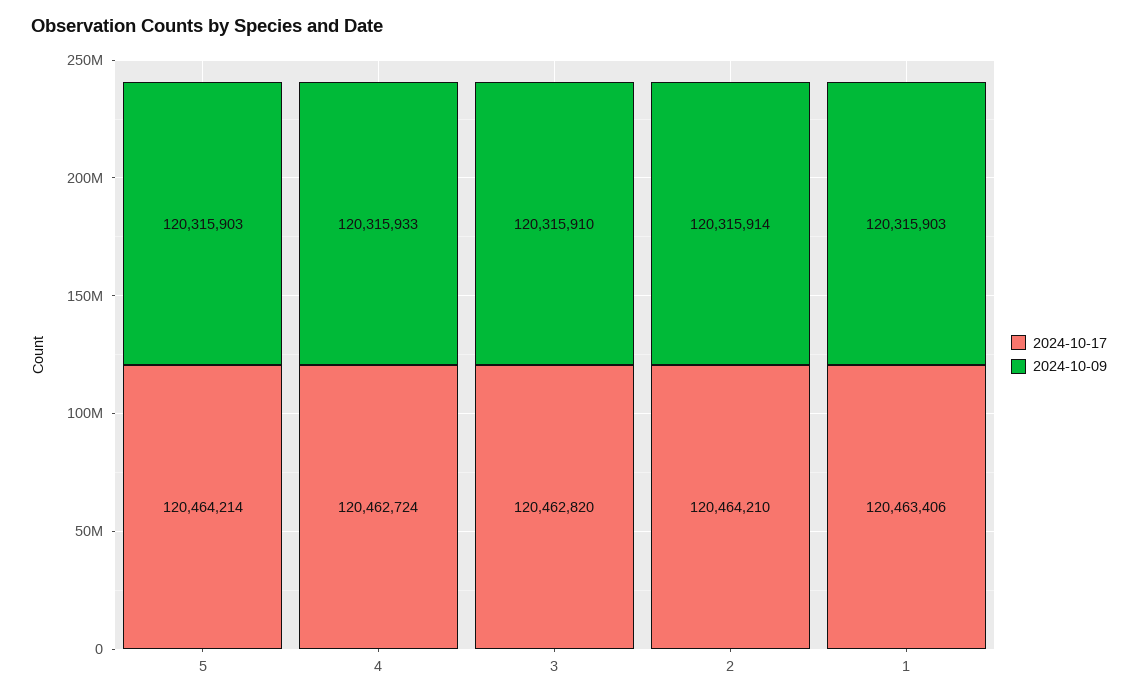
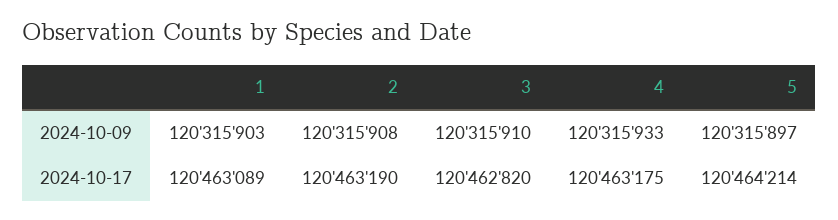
  {
    "2024-10-17": {
      "5": 120464214,
-     "4": 120462724,
+     "4": 120463175,
      "3": 120462820,
-     "2": 120464210,
+     "2": 120463190,
-     "1": 120463406
+     "1": 120463089
    },
    "2024-10-09": {
-     "5": 120315903,
+     "5": 120315897,
      "4": 120315933,
      "3": 120315910,
-     "2": 120315914,
+     "2": 120315908,
      "1": 120315903
    }
  }

